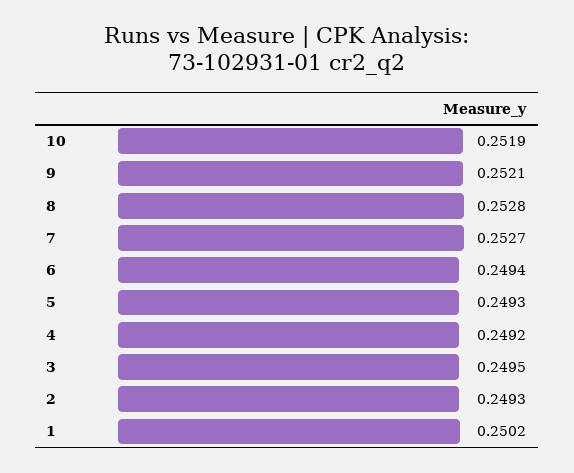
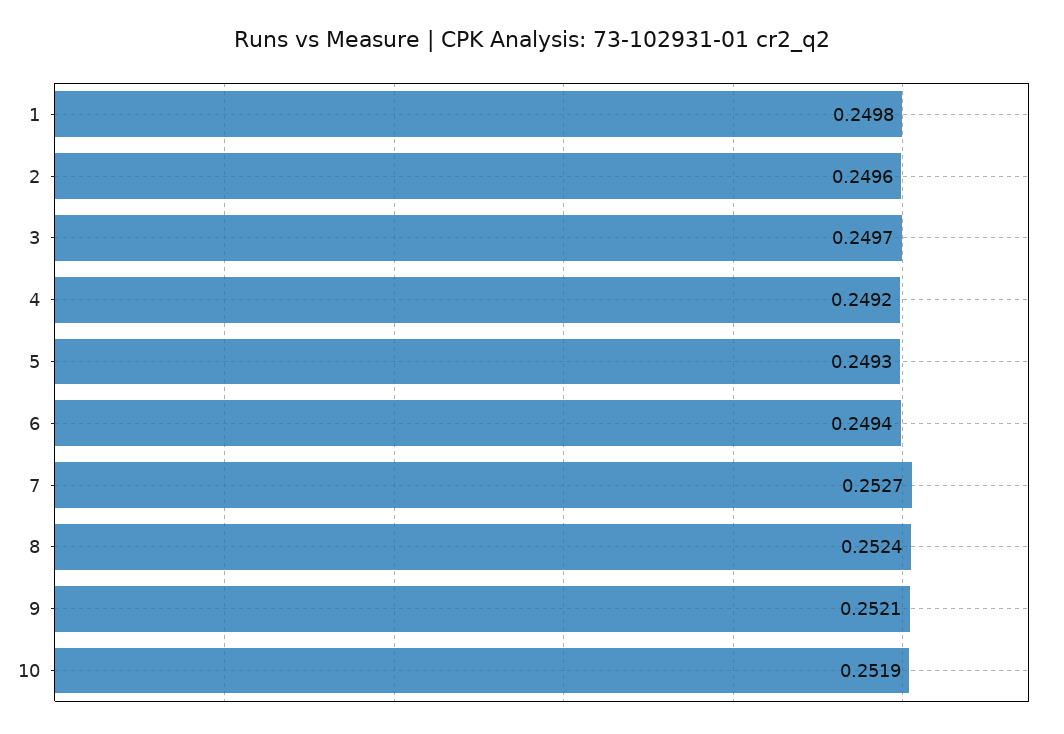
  {
    "10": 0.2519,
    "9": 0.2521,
-   "8": 0.2528,
+   "8": 0.2524,
    "7": 0.2527,
    "6": 0.2494,
    "5": 0.2493,
    "4": 0.2492,
-   "3": 0.2495,
+   "3": 0.2497,
-   "2": 0.2493,
+   "2": 0.2496,
-   "1": 0.2502
+   "1": 0.2498
  }

